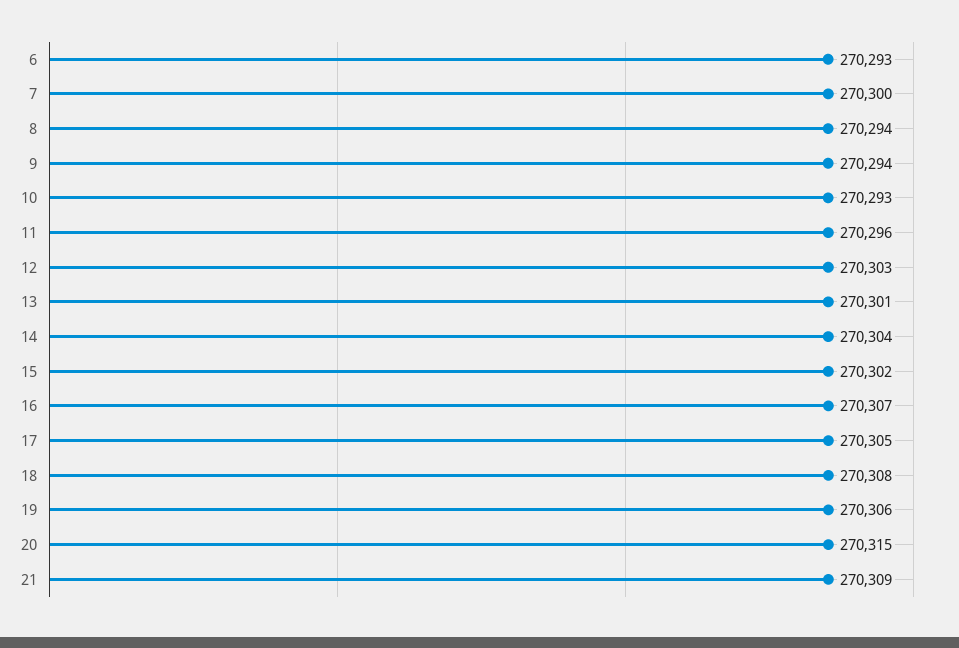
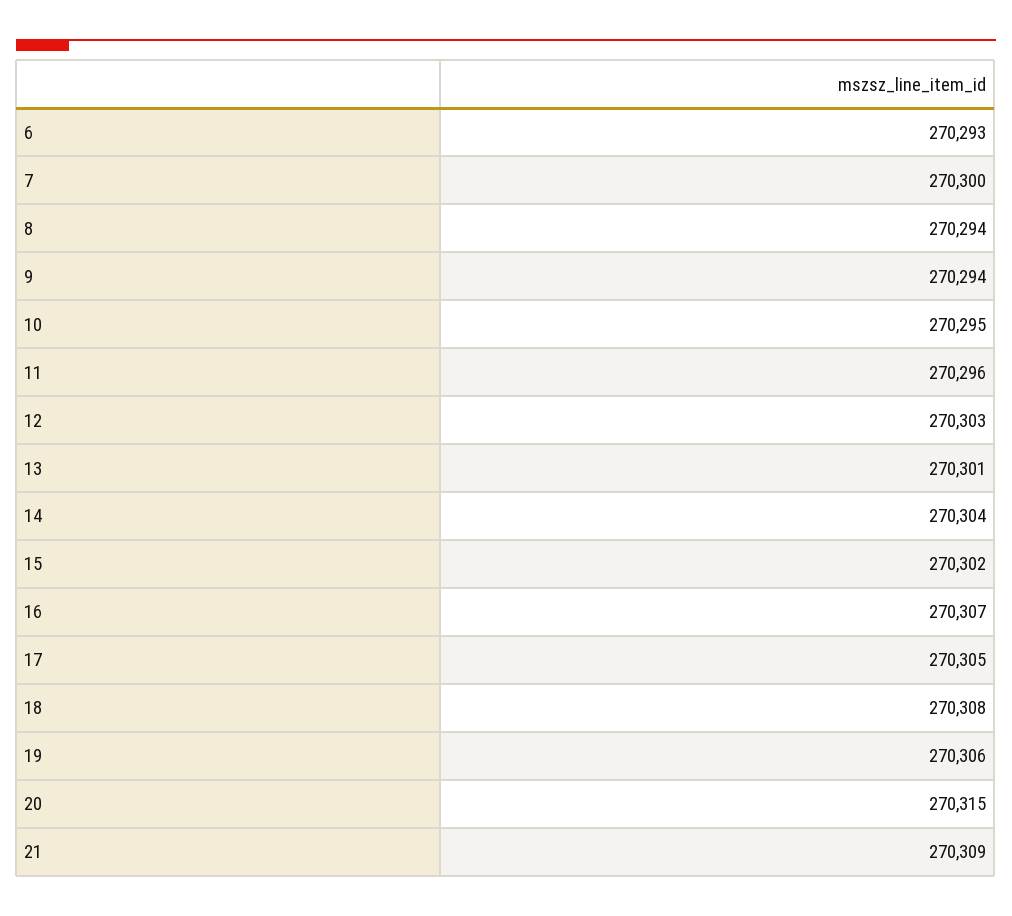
  {
    "6": 270293,
    "7": 270300,
    "8": 270294,
    "9": 270294,
-   "10": 270293,
+   "10": 270295,
    "11": 270296,
    "12": 270303,
    "13": 270301,
    "14": 270304,
    "15": 270302,
    "16": 270307,
    "17": 270305,
    "18": 270308,
    "19": 270306,
    "20": 270315,
    "21": 270309
  }

